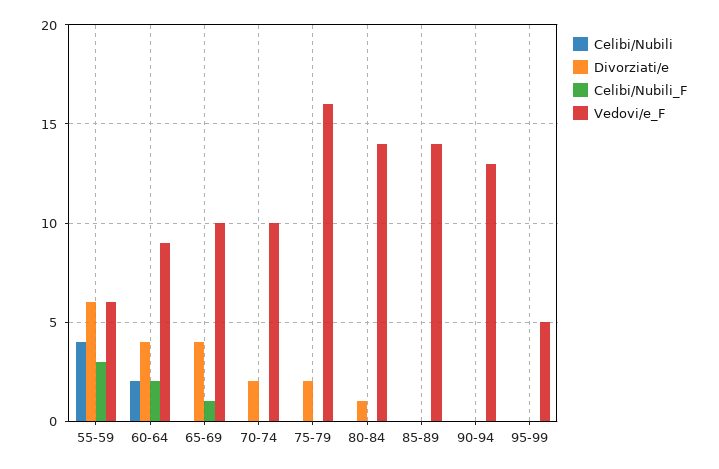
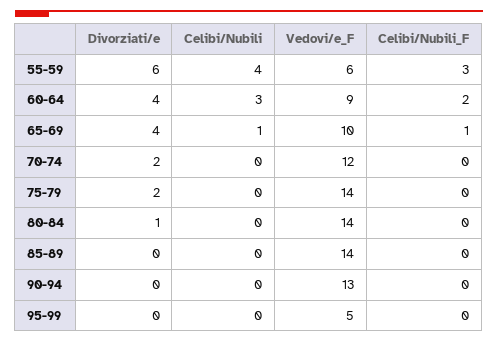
  {
    "Celibi/Nubili": {
      "55-59": 4,
-     "60-64": 2,
+     "60-64": 3,
-     "65-69": 0,
+     "65-69": 1,
      "70-74": 0,
      "75-79": 0,
      "80-84": 0,
      "85-89": 0,
      "90-94": 0,
      "95-99": 0
    },
    "Divorziati/e": {
      "55-59": 6,
      "60-64": 4,
      "65-69": 4,
      "70-74": 2,
      "75-79": 2,
      "80-84": 1,
      "85-89": 0,
      "90-94": 0,
      "95-99": 0
    },
    "Celibi/Nubili_F": {
      "55-59": 3,
      "60-64": 2,
      "65-69": 1,
      "70-74": 0,
      "75-79": 0,
      "80-84": 0,
      "85-89": 0,
      "90-94": 0,
      "95-99": 0
    },
    "Vedovi/e_F": {
      "55-59": 6,
      "60-64": 9,
      "65-69": 10,
-     "70-74": 10,
+     "70-74": 12,
-     "75-79": 16,
+     "75-79": 14,
      "80-84": 14,
      "85-89": 14,
      "90-94": 13,
      "95-99": 5
    }
  }

